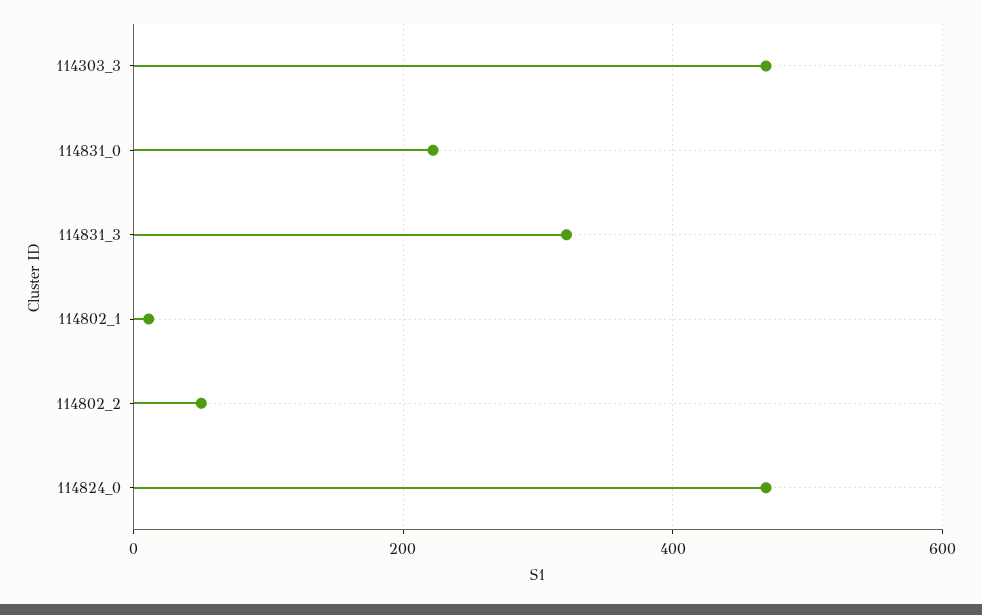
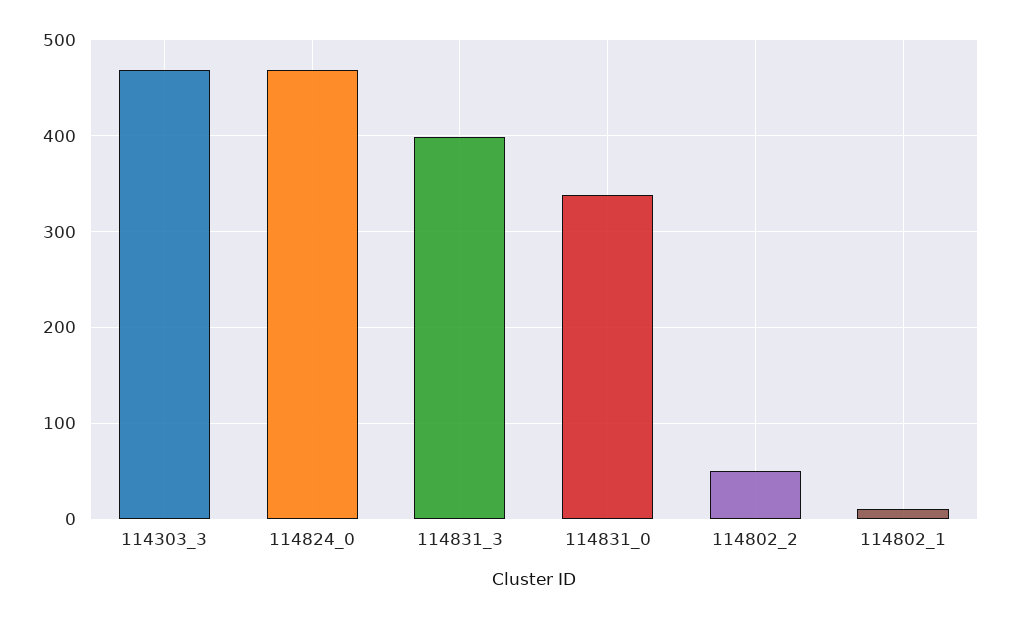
  {
    "114303_3": 470,
-   "114831_0": 220,
+   "114831_0": 340,
-   "114831_3": 320,
+   "114831_3": 400,
    "114802_1": 10,
    "114802_2": 50,
    "114824_0": 470
  }

